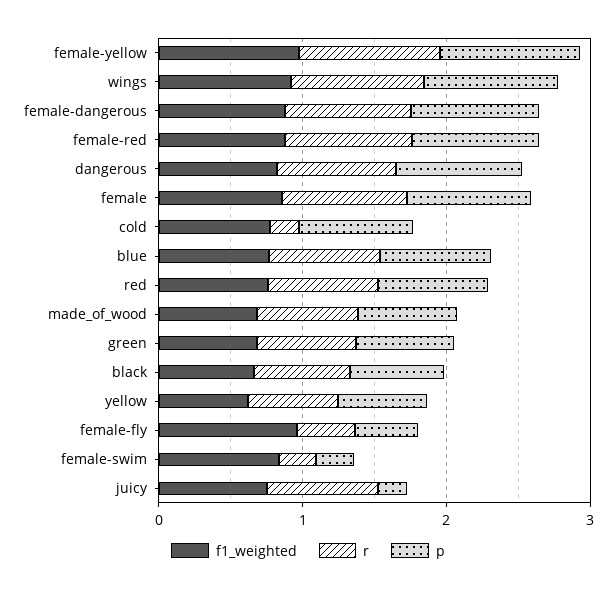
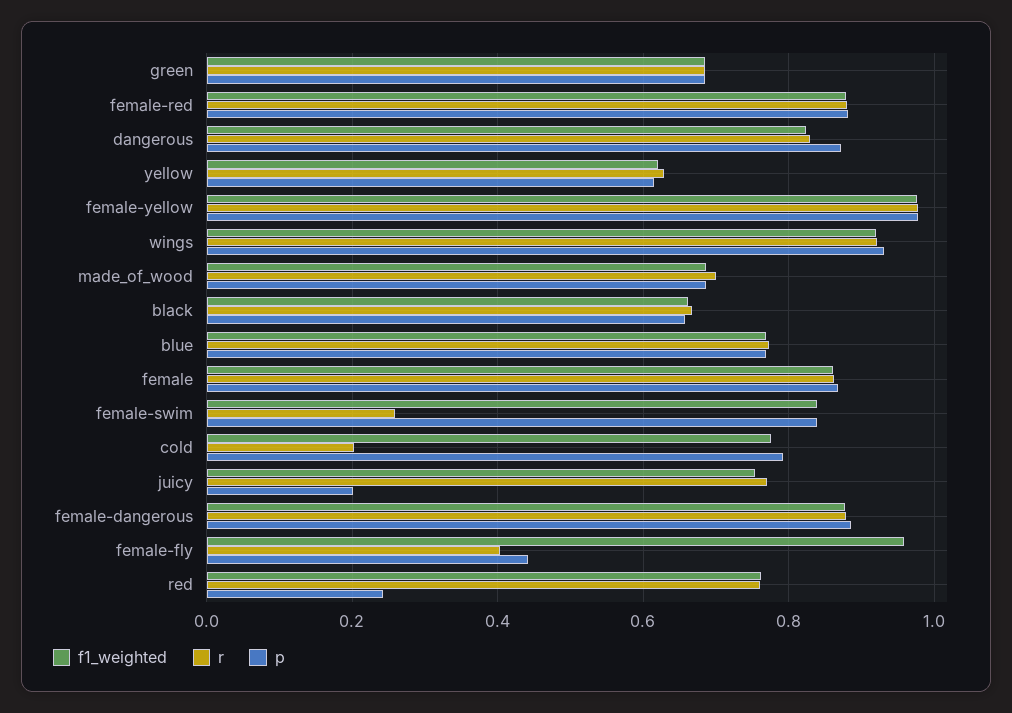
  {
    "f1_weighted": {
      "female-yellow": 0.98,
      "wings": 0.92,
      "female-dangerous": 0.88,
      "female-red": 0.88,
      "dangerous": 0.82,
      "female": 0.86,
      "cold": 0.78,
      "blue": 0.76,
      "red": 0.76,
      "made_of_wood": 0.68,
      "green": 0.68,
      "black": 0.66,
      "yellow": 0.62,
      "female-fly": 0.96,
      "female-swim": 0.84,
      "juicy": 0.76
    },
    "r": {
      "female-yellow": 0.98,
      "wings": 0.92,
      "female-dangerous": 0.88,
      "female-red": 0.88,
      "dangerous": 0.82,
      "female": 0.86,
      "cold": 0.2,
      "blue": 0.78,
      "red": 0.76,
      "made_of_wood": 0.7,
      "green": 0.68,
      "black": 0.66,
      "yellow": 0.62,
      "female-fly": 0.4,
      "female-swim": 0.26,
      "juicy": 0.76
    },
    "p": {
      "female-yellow": 0.98,
      "wings": 0.94,
      "female-dangerous": 0.88,
      "female-red": 0.88,
      "dangerous": 0.88,
      "female": 0.86,
      "cold": 0.8,
      "blue": 0.76,
-     "red": 0.8,
+     "red": 0.24,
      "made_of_wood": 0.68,
      "green": 0.68,
      "black": 0.66,
      "yellow": 0.62,
      "female-fly": 0.44,
-     "female-swim": 0.2,
+     "female-swim": 0.84,
      "juicy": 0.2
    }
  }

